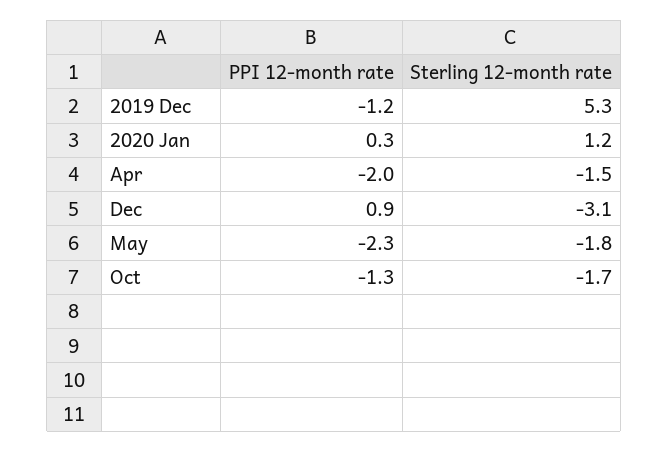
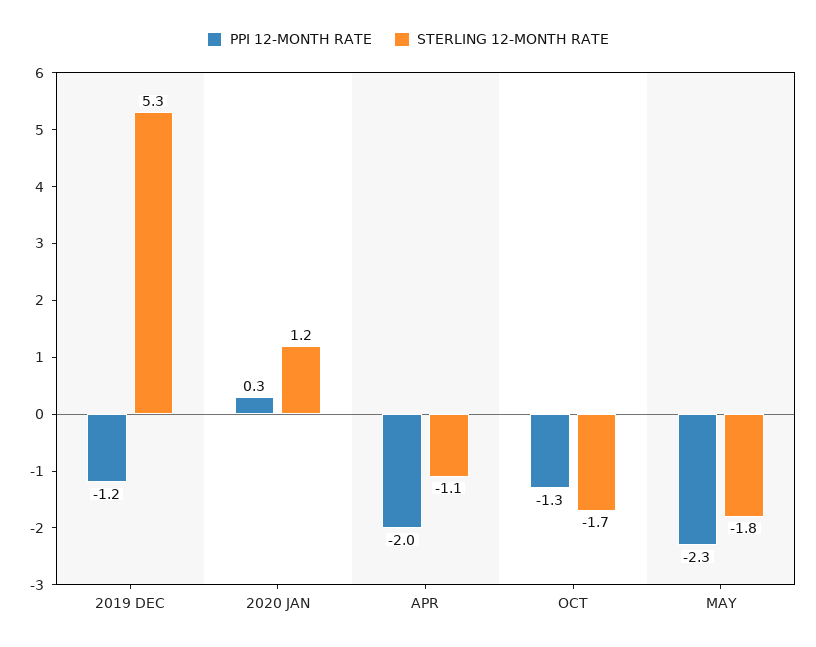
  {
    "PPI 12-month rate": {
      "2019 Dec": -1.2,
      "2020 Jan": 0.3,
      "Apr": -2,
-     "Dec": 0.9,
      "May": -2.3,
      "Oct": -1.3
    },
    "Sterling 12-month rate": {
      "2019 Dec": 5.3,
      "2020 Jan": 1.2,
-     "Apr": -1.5,
+     "Apr": -1.1,
-     "Dec": -3.1,
      "May": -1.8,
      "Oct": -1.7
    }
  }

